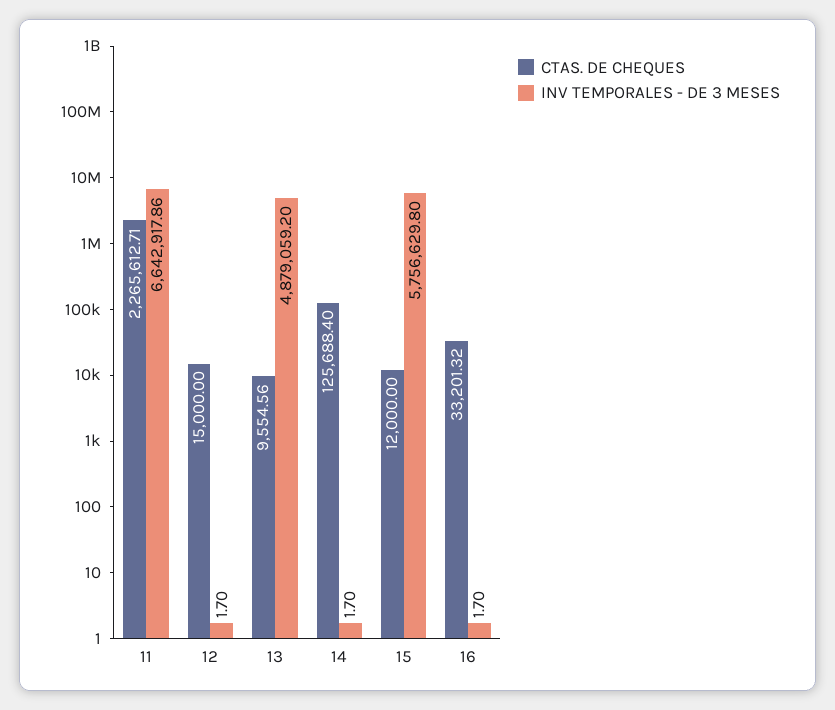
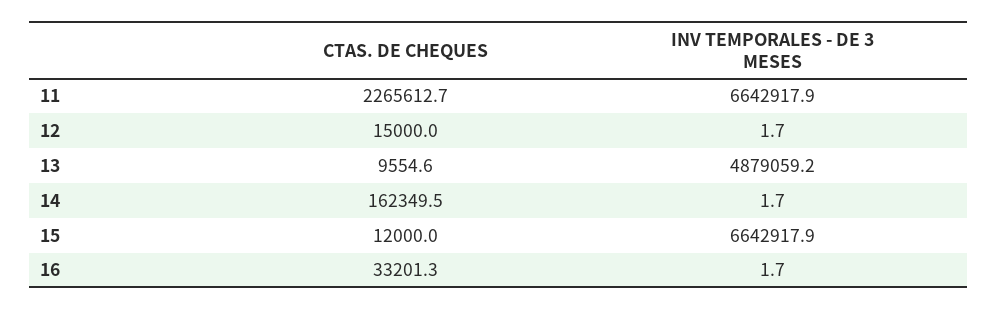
  {
    "CTAS. DE CHEQUES": {
      "11": 2265612.71,
      "12": 15000,
      "13": 9554.56,
-     "14": 125688.4,
+     "14": 162349.5,
      "15": 12000,
      "16": 33201.32
    },
    "INV TEMPORALES - DE 3 MESES": {
      "11": 6642917.86,
      "12": 1.7,
      "13": 4879059.2,
      "14": 1.7,
-     "15": 5756629.8,
+     "15": 6642917.9,
      "16": 1.7
    }
  }

